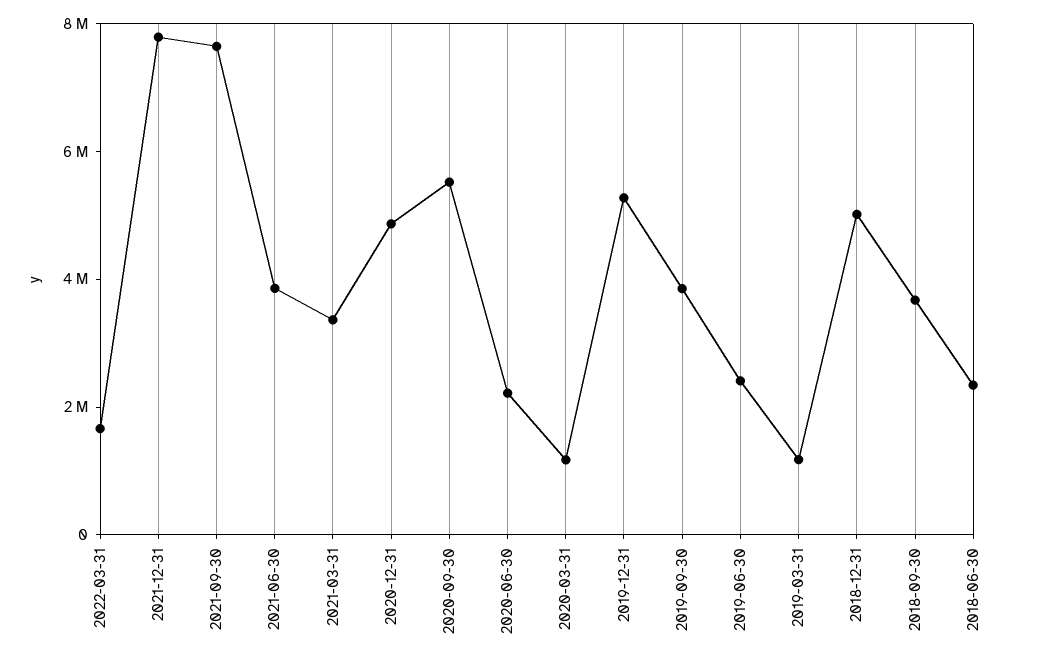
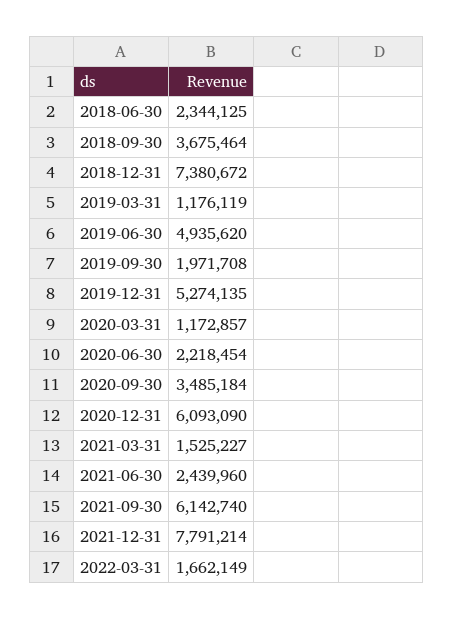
  {
    "2022-03-31": 1662149,
    "2021-12-31": 7791214,
-   "2021-09-30": 7500000,
+   "2021-09-30": 6142740,
-   "2021-06-30": 4000000,
+   "2021-06-30": 2439960,
-   "2021-03-31": 3500000,
+   "2021-03-31": 1525227,
-   "2020-12-31": 5000000,
+   "2020-12-31": 6093090,
-   "2020-09-30": 5500000,
+   "2020-09-30": 3485184,
    "2020-06-30": 2218454,
    "2020-03-31": 1172857,
    "2019-12-31": 5274135,
-   "2019-09-30": 4000000,
+   "2019-09-30": 1971708,
-   "2019-06-30": 2500000,
+   "2019-06-30": 4935620,
    "2019-03-31": 1176119,
-   "2018-12-31": 5000000,
+   "2018-12-31": 7380672,
    "2018-09-30": 3675464,
    "2018-06-30": 2344125
  }

